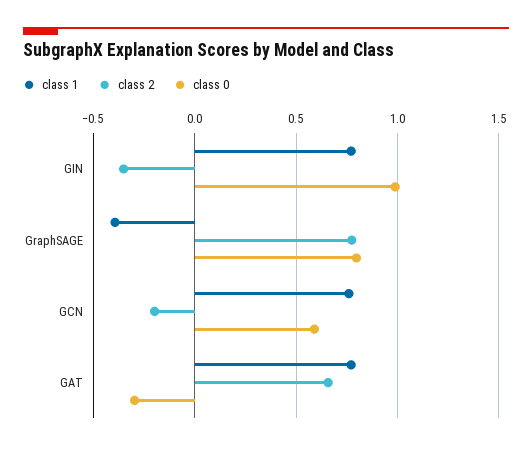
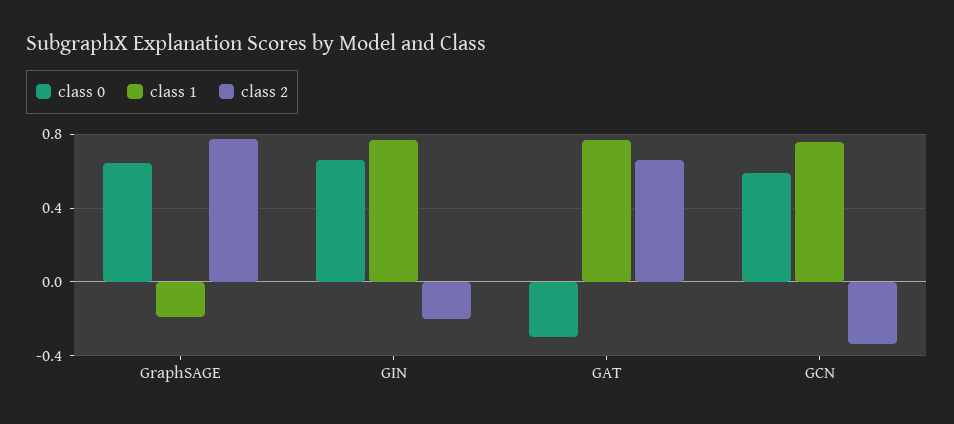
  {
    "class 1": {
      "GIN": 0.75,
-     "GraphSAGE": -0.4,
+     "GraphSAGE": -0.2,
      "GCN": 0.75,
      "GAT": 0.75
    },
    "class 2": {
-     "GIN": -0.35,
+     "GIN": -0.2,
      "GraphSAGE": 0.75,
-     "GCN": -0.2,
+     "GCN": -0.35,
      "GAT": 0.65
    },
    "class 0": {
-     "GIN": 1,
+     "GIN": 0.65,
-     "GraphSAGE": 0.8,
+     "GraphSAGE": 0.65,
      "GCN": 0.6,
      "GAT": -0.3
    }
  }

